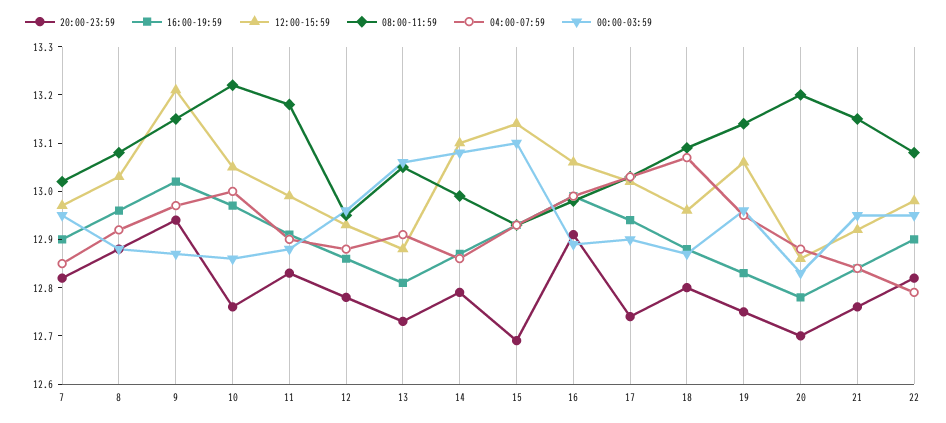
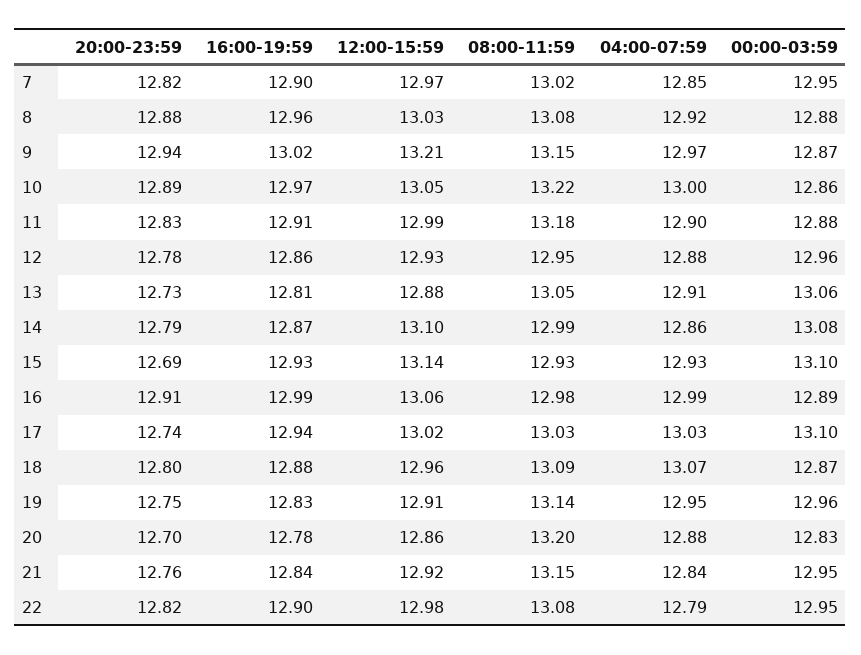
  {
    "20:00-23:59": {
      "7": 12.82,
      "8": 12.88,
      "9": 12.94,
-     "10": 12.75,
+     "10": 12.89,
      "11": 12.83,
      "12": 12.78,
      "13": 12.73,
      "14": 12.79,
      "15": 12.69,
      "16": 12.91,
      "17": 12.74,
      "18": 12.8,
      "19": 12.75,
      "20": 12.7,
      "21": 12.76,
      "22": 12.82
    },
    "16:00-19:59": {
      "7": 12.9,
      "8": 12.96,
      "9": 13.02,
      "10": 12.97,
      "11": 12.91,
      "12": 12.86,
      "13": 12.81,
      "14": 12.87,
      "15": 12.93,
      "16": 12.99,
      "17": 12.94,
      "18": 12.88,
      "19": 12.83,
      "20": 12.78,
      "21": 12.84,
      "22": 12.9
    },
    "12:00-15:59": {
      "7": 12.97,
      "8": 13.03,
      "9": 13.21,
      "10": 13.05,
      "11": 12.99,
      "12": 12.93,
      "13": 12.88,
      "14": 13.1,
      "15": 13.14,
      "16": 13.06,
      "17": 13.02,
      "18": 12.96,
-     "19": 13.05,
+     "19": 12.91,
      "20": 12.86,
      "21": 12.92,
      "22": 12.98
    },
    "08:00-11:59": {
      "7": 13.02,
      "8": 13.08,
      "9": 13.15,
      "10": 13.22,
      "11": 13.18,
      "12": 12.95,
      "13": 13.05,
      "14": 12.99,
      "15": 12.93,
      "16": 12.98,
      "17": 13.03,
      "18": 13.09,
      "19": 13.14,
      "20": 13.2,
      "21": 13.15,
      "22": 13.08
    },
    "04:00-07:59": {
      "7": 12.85,
      "8": 12.92,
      "9": 12.97,
      "10": 13,
      "11": 12.9,
      "12": 12.88,
      "13": 12.91,
      "14": 12.86,
      "15": 12.93,
      "16": 12.99,
      "17": 13.03,
      "18": 13.07,
      "19": 12.95,
      "20": 12.88,
      "21": 12.84,
      "22": 12.79
    },
    "00:00-03:59": {
      "7": 12.95,
      "8": 12.88,
      "9": 12.87,
      "10": 12.86,
      "11": 12.88,
      "12": 12.96,
      "13": 13.06,
      "14": 13.08,
      "15": 13.1,
      "16": 12.89,
-     "17": 12.9,
+     "17": 13.1,
      "18": 12.87,
      "19": 12.96,
      "20": 12.83,
      "21": 12.95,
      "22": 12.95
    }
  }

